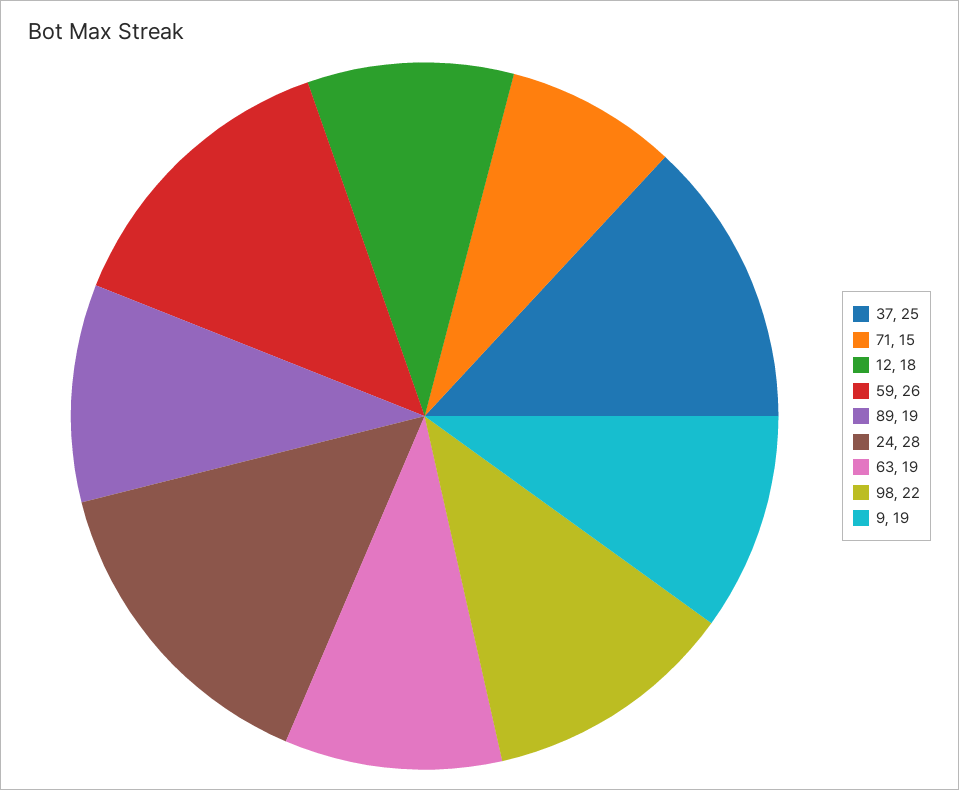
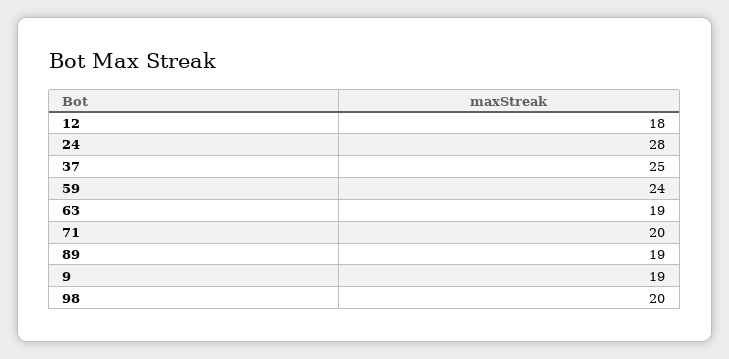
  {
    "37": 25,
-   "71": 15,
+   "71": 20,
    "12": 18,
-   "59": 26,
+   "59": 24,
    "89": 19,
    "24": 28,
    "63": 19,
-   "98": 22,
+   "98": 20,
    "9": 19
  }

